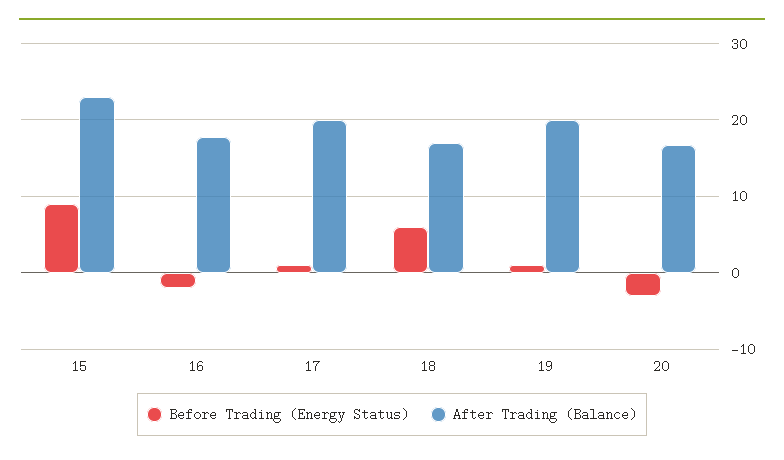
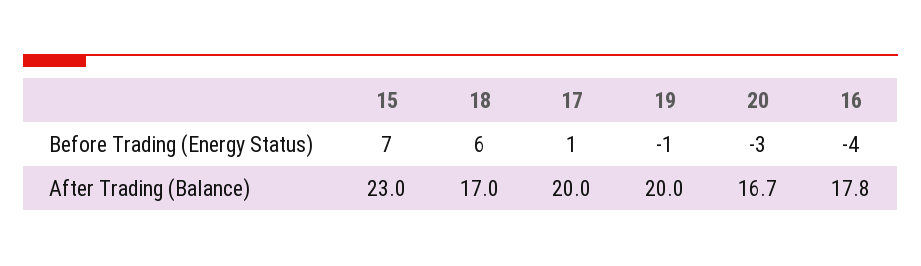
  {
    "Before Trading (Energy Status)": {
-     "15": 9,
+     "15": 7,
-     "16": -2,
+     "16": -4,
      "17": 1,
      "18": 6,
-     "19": 1,
+     "19": -1,
      "20": -3
    },
    "After Trading (Balance)": {
      "15": 23,
      "16": 17.8,
      "17": 20,
      "18": 17,
      "19": 20,
      "20": 16.7
    }
  }

